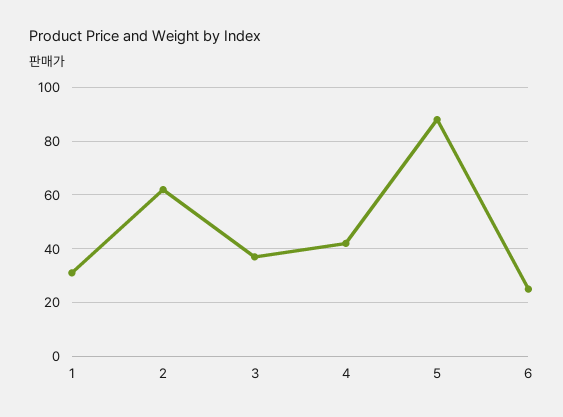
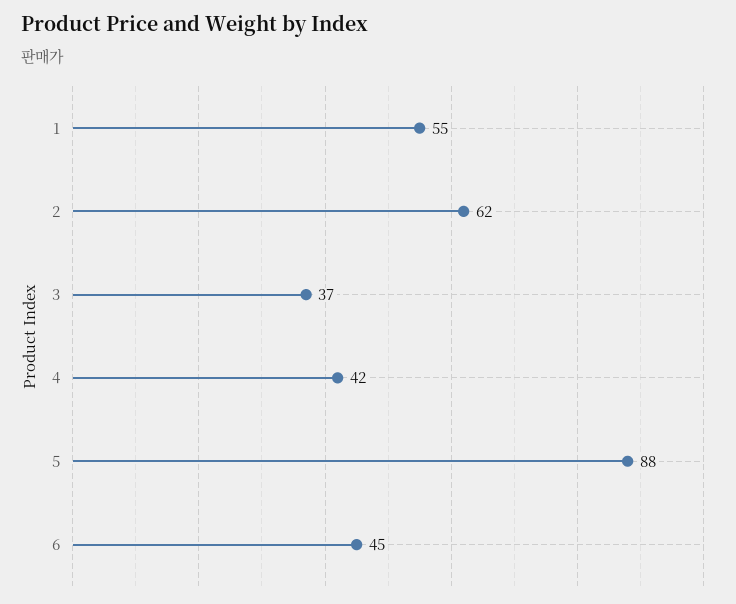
  {
-   "1": 30,
+   "1": 55,
    "2": 62,
    "3": 37,
    "4": 42,
    "5": 88,
-   "6": 25
+   "6": 45
  }

